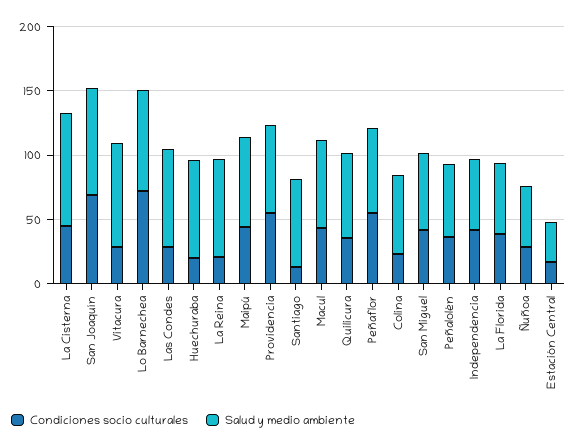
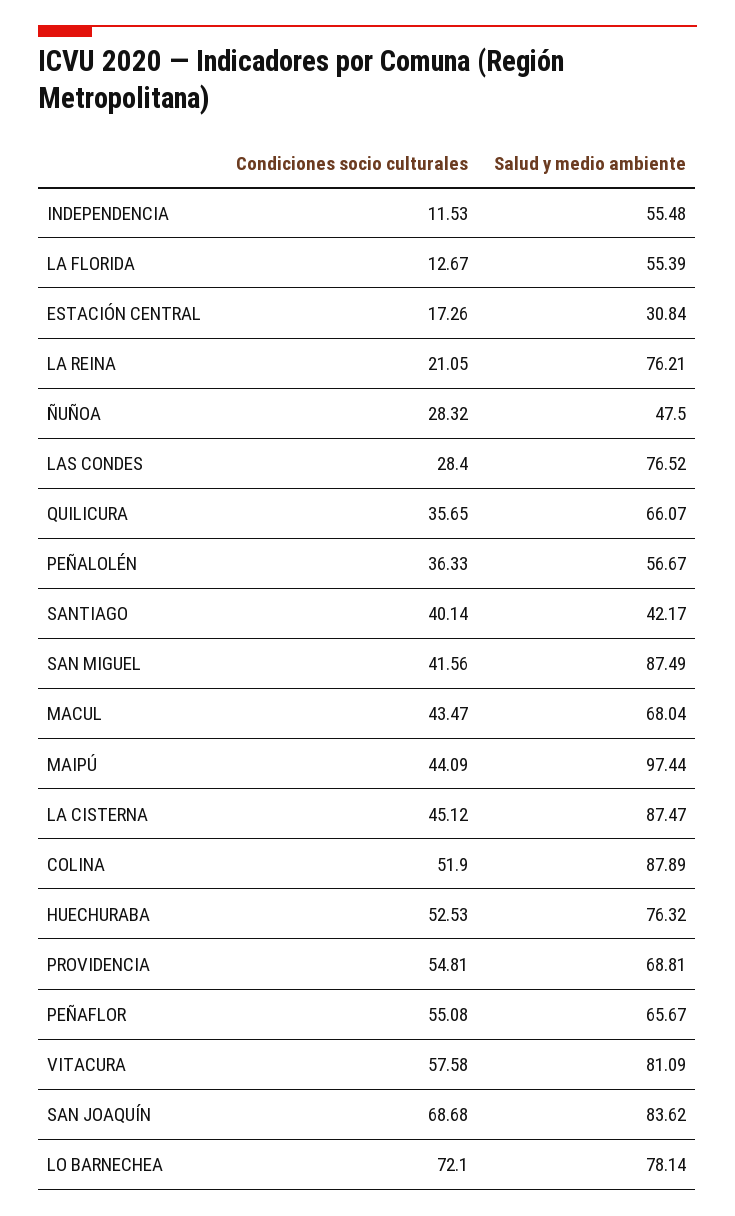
  {
    "Condiciones socio culturales": {
      "La Cisterna": 45.12,
      "San Joaquín": 68.68,
-     "Vitacura": 30,
+     "Vitacura": 57.58,
      "Lo Barnechea": 72.1,
      "Las Condes": 28.4,
-     "Huechuraba": 20,
+     "Huechuraba": 52.53,
      "La Reina": 21.05,
      "Maipú": 44.09,
      "Providencia": 54.81,
-     "Santiago": 10,
+     "Santiago": 40.14,
      "Macul": 43.47,
      "Quilicura": 35.65,
      "Peñaflor": 55.08,
-     "Colina": 20,
+     "Colina": 51.9,
      "San Miguel": 41.56,
      "Peñalolén": 36.33,
-     "Independencia": 40,
+     "Independencia": 11.53,
-     "La Florida": 40,
+     "La Florida": 12.67,
      "Ñuñoa": 28.32,
      "Estación Central": 17.26
    },
    "Salud y medio ambiente": {
      "La Cisterna": 87.47,
      "San Joaquín": 83.62,
      "Vitacura": 81.09,
      "Lo Barnechea": 78.14,
      "Las Condes": 76.52,
      "Huechuraba": 76.32,
      "La Reina": 76.21,
-     "Maipú": 70,
+     "Maipú": 97.44,
      "Providencia": 68.81,
-     "Santiago": 70,
+     "Santiago": 42.17,
      "Macul": 68.04,
      "Quilicura": 66.07,
      "Peñaflor": 65.67,
-     "Colina": 60,
+     "Colina": 87.89,
-     "San Miguel": 60,
+     "San Miguel": 87.49,
      "Peñalolén": 56.67,
      "Independencia": 55.48,
      "La Florida": 55.39,
      "Ñuñoa": 47.5,
      "Estación Central": 30.84
    }
  }

